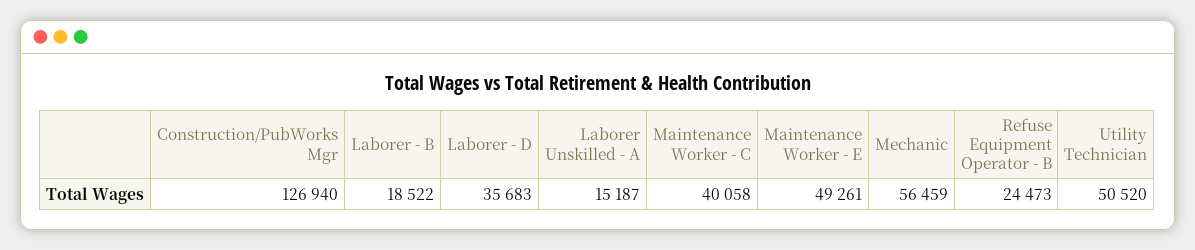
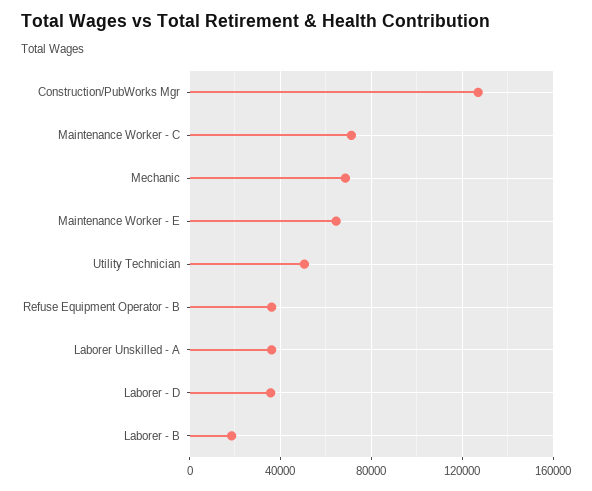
  {
    "Construction/PubWorks Mgr": 126940,
    "Laborer - B": 18522,
    "Laborer - D": 35683,
-   "Laborer Unskilled - A": 15187,
+   "Laborer Unskilled - A": 35000,
-   "Maintenance Worker - C": 40058,
+   "Maintenance Worker - C": 70000,
-   "Maintenance Worker - E": 49261,
+   "Maintenance Worker - E": 65000,
-   "Mechanic": 56459,
+   "Mechanic": 70000,
-   "Refuse Equipment Operator - B": 24473,
+   "Refuse Equipment Operator - B": 35000,
    "Utility Technician": 50520
  }

